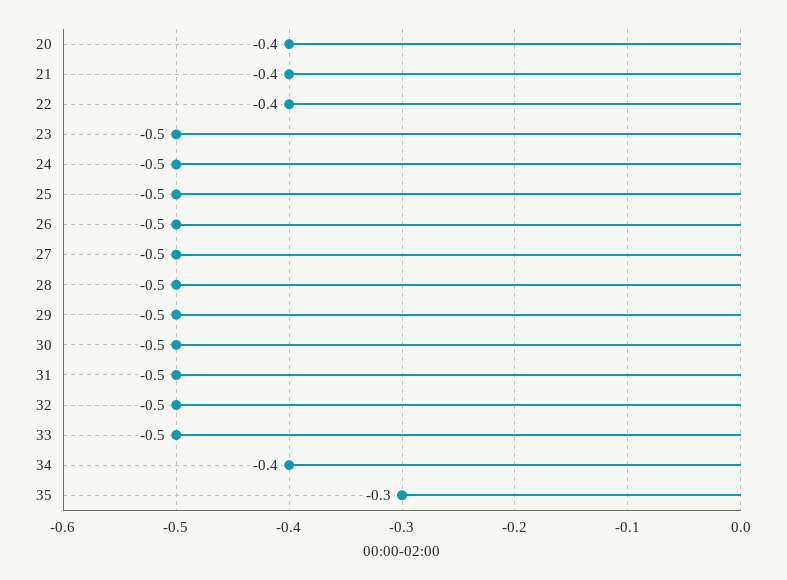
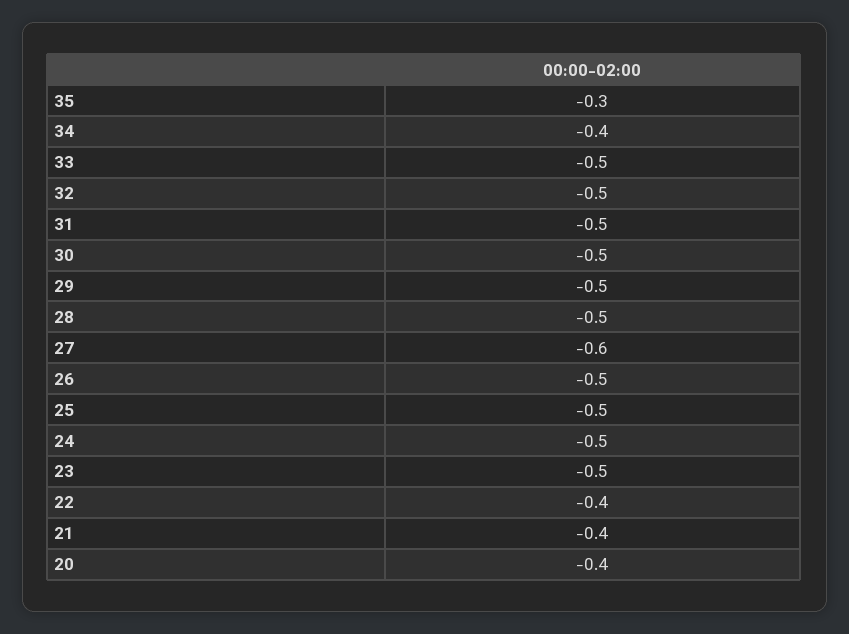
  {
    "20": -0.4,
    "21": -0.4,
    "22": -0.4,
    "23": -0.5,
    "24": -0.5,
    "25": -0.5,
    "26": -0.5,
-   "27": -0.5,
+   "27": -0.6,
    "28": -0.5,
    "29": -0.5,
    "30": -0.5,
    "31": -0.5,
    "32": -0.5,
    "33": -0.5,
    "34": -0.4,
    "35": -0.3
  }

